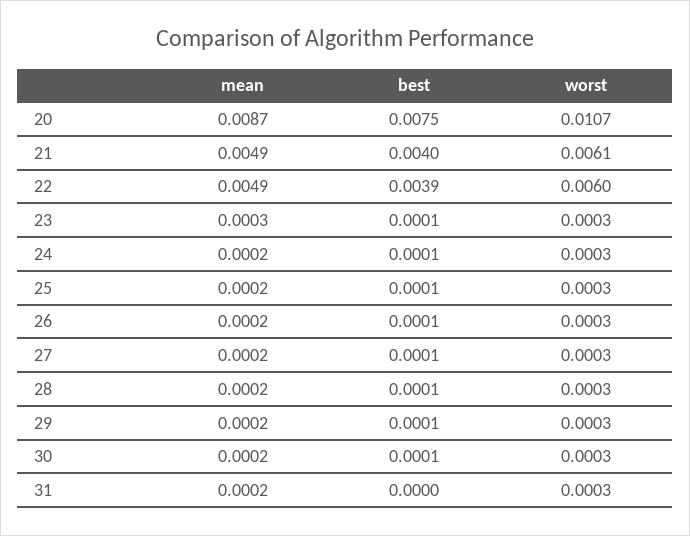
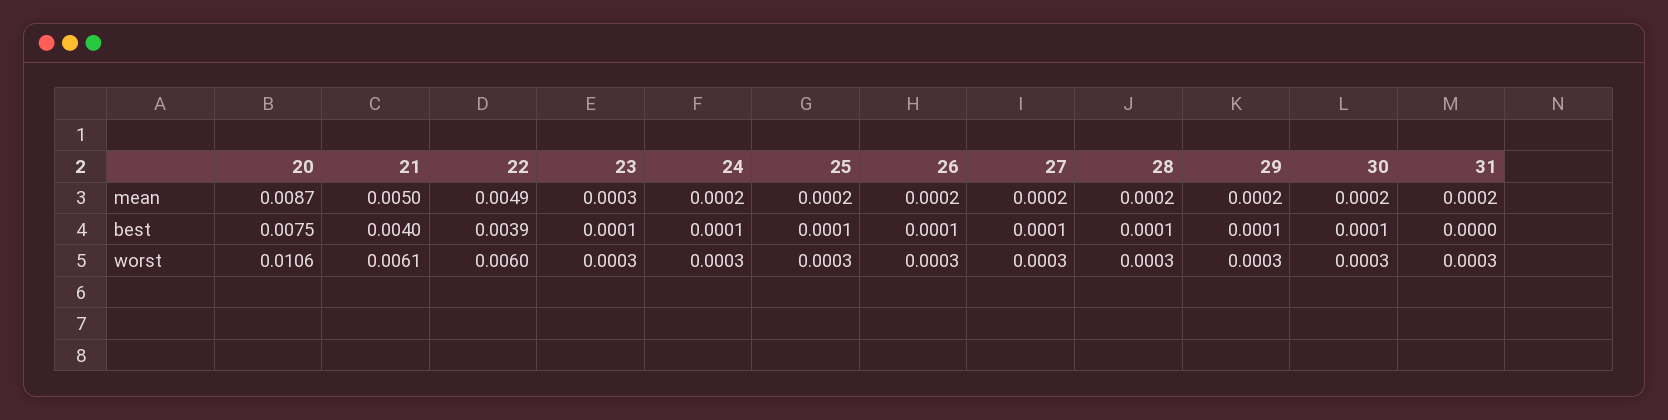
  {
    "mean": {
      "20": 0.0087,
-     "21": 0.0049,
+     "21": 0.005,
      "22": 0.0049,
      "23": 0.0003,
      "24": 0.0002,
      "25": 0.0002,
      "26": 0.0002,
      "27": 0.0002,
      "28": 0.0002,
      "29": 0.0002,
      "30": 0.0002,
      "31": 0.0002
    },
    "best": {
      "20": 0.0075,
      "21": 0.004,
      "22": 0.0039,
      "23": 0.0001,
      "24": 0.0001,
      "25": 0.0001,
      "26": 0.0001,
      "27": 0.0001,
      "28": 0.0001,
      "29": 0.0001,
      "30": 0.0001,
      "31": 0
    },
    "worst": {
-     "20": 0.0107,
+     "20": 0.0106,
      "21": 0.0061,
      "22": 0.006,
      "23": 0.0003,
      "24": 0.0003,
      "25": 0.0003,
      "26": 0.0003,
      "27": 0.0003,
      "28": 0.0003,
      "29": 0.0003,
      "30": 0.0003,
      "31": 0.0003
    }
  }

